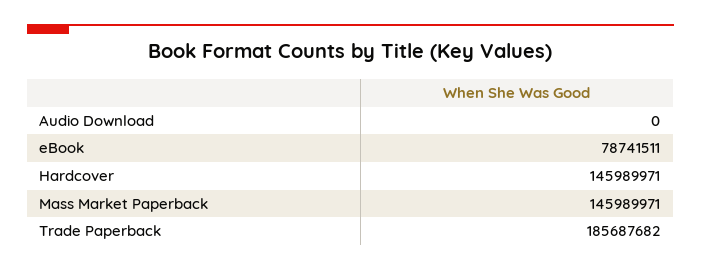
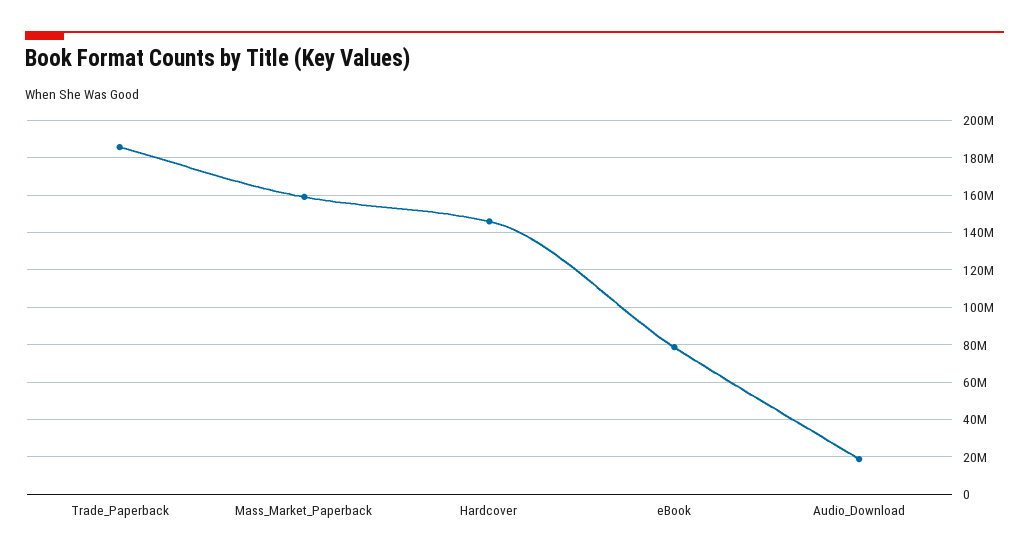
  {
-   "Audio Download": 0,
+   "Audio Download": 20000000,
    "eBook": 78741511,
    "Hardcover": 145989971,
-   "Mass Market Paperback": 145989971,
+   "Mass Market Paperback": 160000000,
    "Trade Paperback": 185687682
  }

